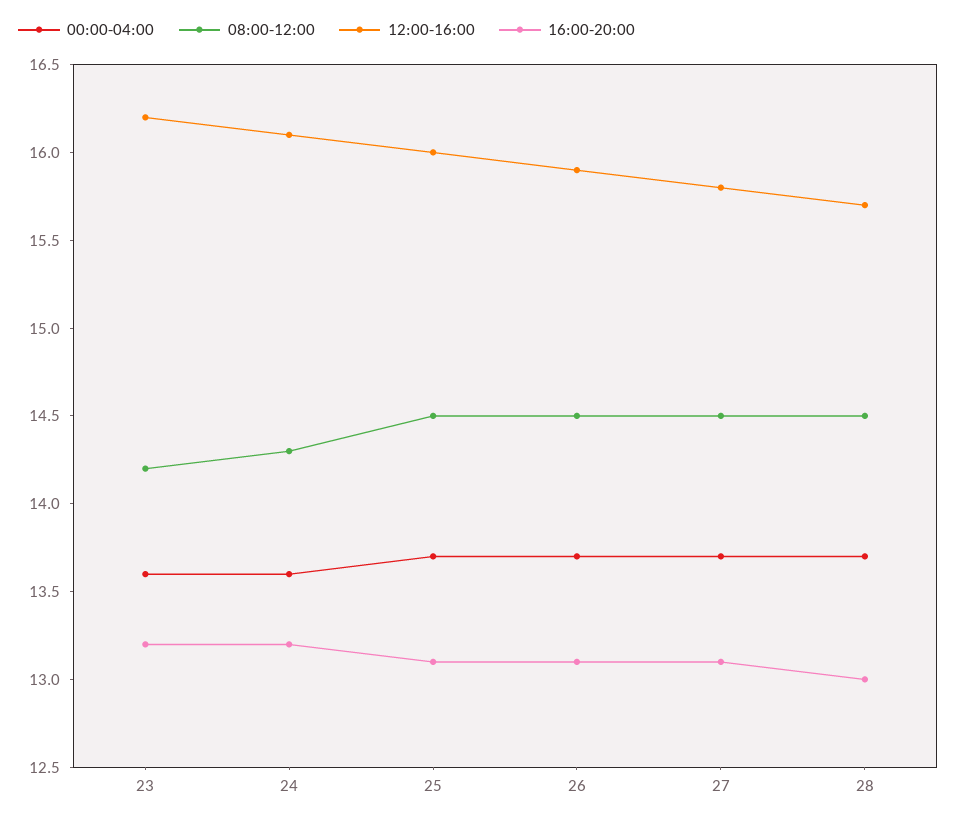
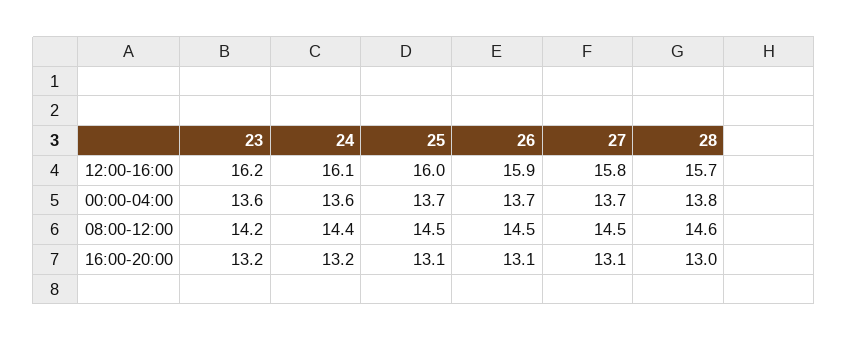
  {
    "00:00-04:00": {
      "23": 13.6,
      "24": 13.6,
      "25": 13.7,
      "26": 13.7,
      "27": 13.7,
-     "28": 13.7
+     "28": 13.8
    },
    "08:00-12:00": {
      "23": 14.2,
-     "24": 14.3,
+     "24": 14.4,
      "25": 14.5,
      "26": 14.5,
      "27": 14.5,
-     "28": 14.5
+     "28": 14.6
    },
    "12:00-16:00": {
      "23": 16.2,
      "24": 16.1,
      "25": 16,
      "26": 15.9,
      "27": 15.8,
      "28": 15.7
    },
    "16:00-20:00": {
      "23": 13.2,
      "24": 13.2,
      "25": 13.1,
      "26": 13.1,
      "27": 13.1,
      "28": 13
    }
  }

